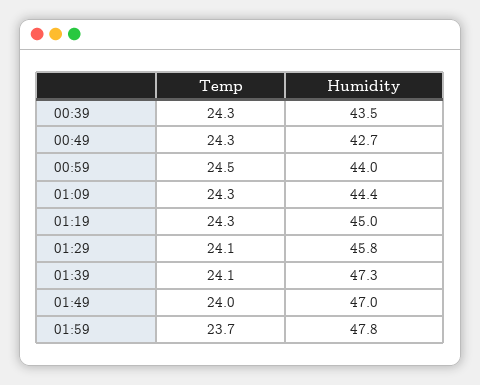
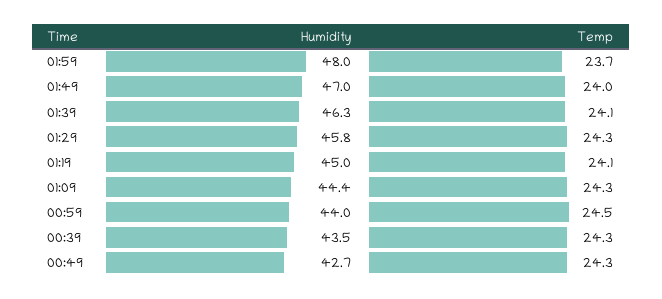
  {
    "Temp": {
      "00:39": 24.3,
      "00:49": 24.3,
      "00:59": 24.5,
      "01:09": 24.3,
-     "01:19": 24.3,
+     "01:19": 24.1,
-     "01:29": 24.1,
+     "01:29": 24.3,
      "01:39": 24.1,
      "01:49": 24,
      "01:59": 23.7
    },
    "Humidity": {
      "00:39": 43.5,
      "00:49": 42.7,
      "00:59": 44,
      "01:09": 44.4,
      "01:19": 45,
      "01:29": 45.8,
-     "01:39": 47.3,
+     "01:39": 46.3,
      "01:49": 47,
-     "01:59": 47.8
+     "01:59": 48
    }
  }

